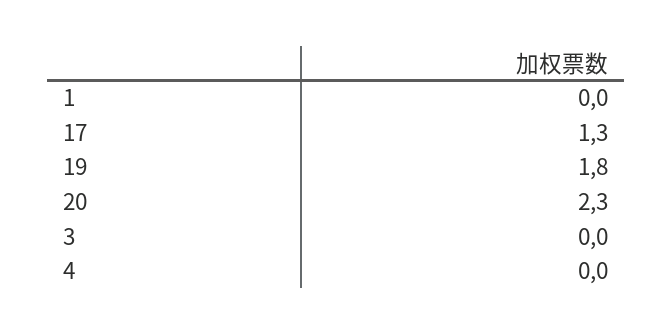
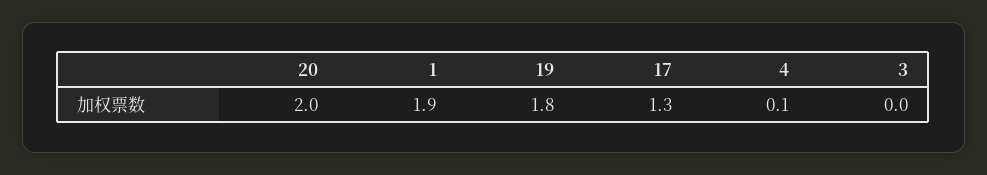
  {
-   "1": 0,
+   "1": 1.9,
    "17": 1.3,
    "19": 1.8,
-   "20": 2.3,
+   "20": 2,
    "3": 0,
-   "4": 0
+   "4": 0.1
  }

